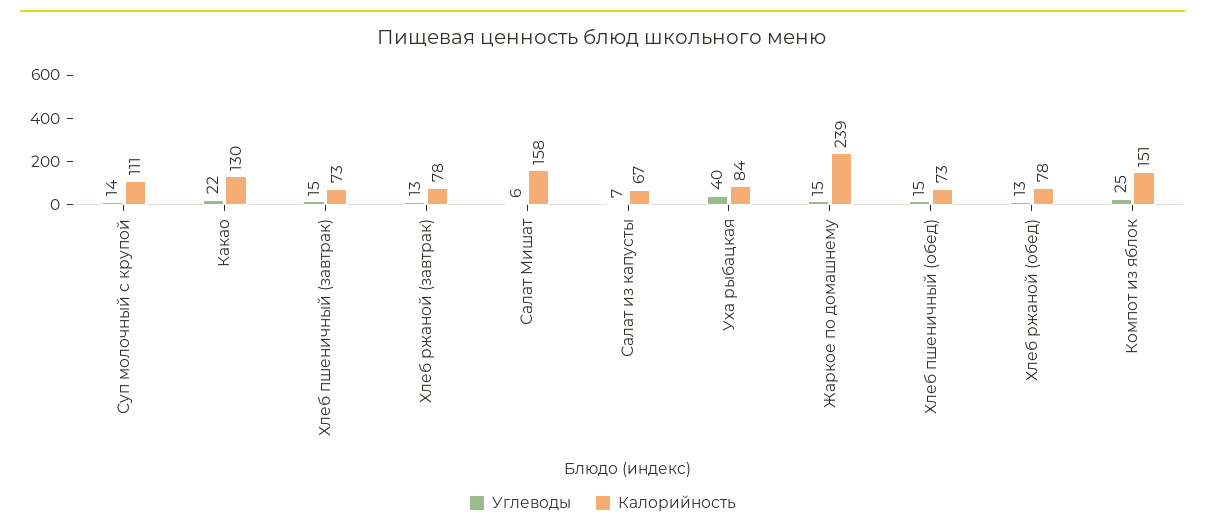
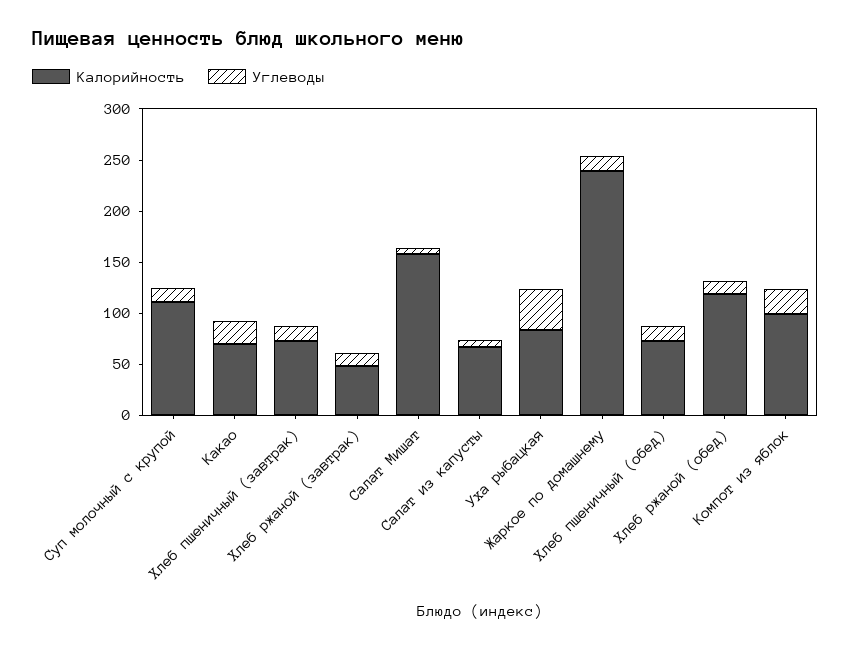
  {
    "Углеводы": {
      "Суп молочный с крупой": 14,
      "Какао": 22,
      "Хлеб пшеничный (завтрак)": 15,
      "Хлеб ржаной (завтрак)": 13,
      "Салат Мишат": 6,
      "Салат из капусты": 7,
      "Уха рыбацкая": 40,
      "Жаркое по домашнему": 15,
      "Хлеб пшеничный (обед)": 15,
      "Хлеб ржаной (обед)": 13,
      "Компот из яблок": 25
    },
    "Калорийность": {
      "Суп молочный с крупой": 111,
-     "Какао": 130,
+     "Какао": 70,
      "Хлеб пшеничный (завтрак)": 73,
-     "Хлеб ржаной (завтрак)": 78,
+     "Хлеб ржаной (завтрак)": 50,
      "Салат Мишат": 158,
      "Салат из капусты": 67,
      "Уха рыбацкая": 84,
      "Жаркое по домашнему": 239,
      "Хлеб пшеничный (обед)": 73,
-     "Хлеб ржаной (обед)": 78,
+     "Хлеб ржаной (обед)": 120,
-     "Компот из яблок": 151
+     "Компот из яблок": 100
    }
  }

